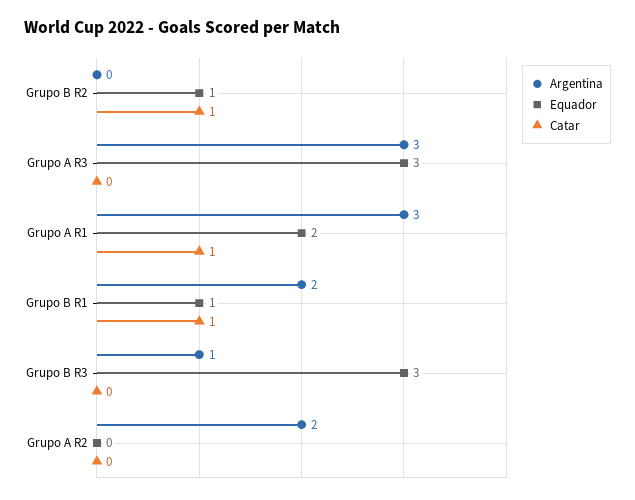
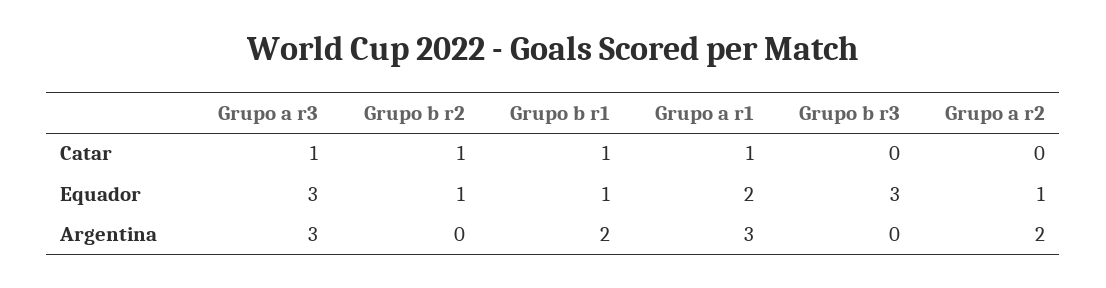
  {
    "Argentina": {
      "Grupo B R2": 0,
      "Grupo A R3": 3,
      "Grupo A R1": 3,
      "Grupo B R1": 2,
-     "Grupo B R3": 1,
+     "Grupo B R3": 0,
      "Grupo A R2": 2
    },
    "Equador": {
      "Grupo B R2": 1,
      "Grupo A R3": 3,
      "Grupo A R1": 2,
      "Grupo B R1": 1,
      "Grupo B R3": 3,
-     "Grupo A R2": 0
+     "Grupo A R2": 1
    },
    "Catar": {
      "Grupo B R2": 1,
-     "Grupo A R3": 0,
+     "Grupo A R3": 1,
      "Grupo A R1": 1,
      "Grupo B R1": 1,
      "Grupo B R3": 0,
      "Grupo A R2": 0
    }
  }

